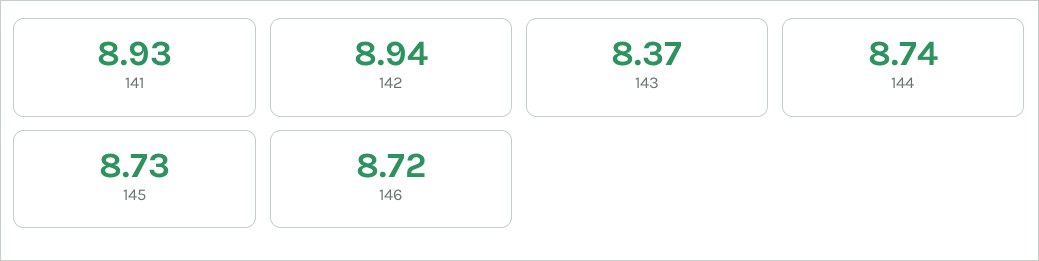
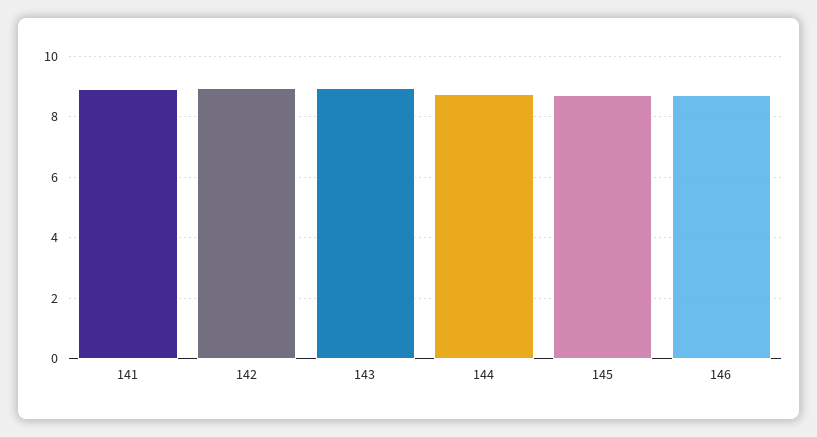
  {
    "141": 8.93,
    "142": 8.94,
-   "143": 8.37,
+   "143": 9,
    "144": 8.74,
    "145": 8.73,
    "146": 8.72
  }

